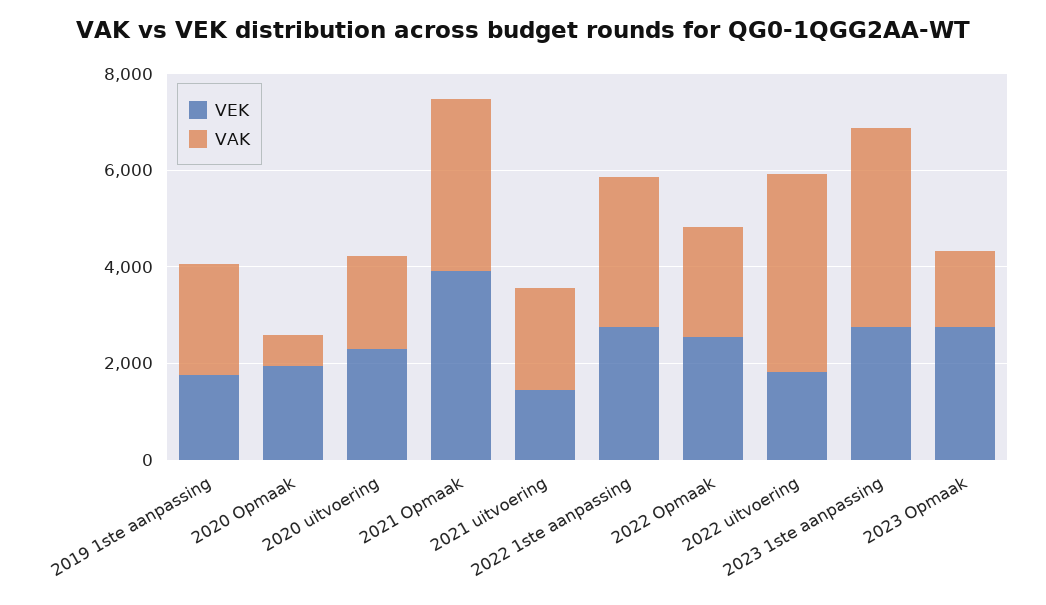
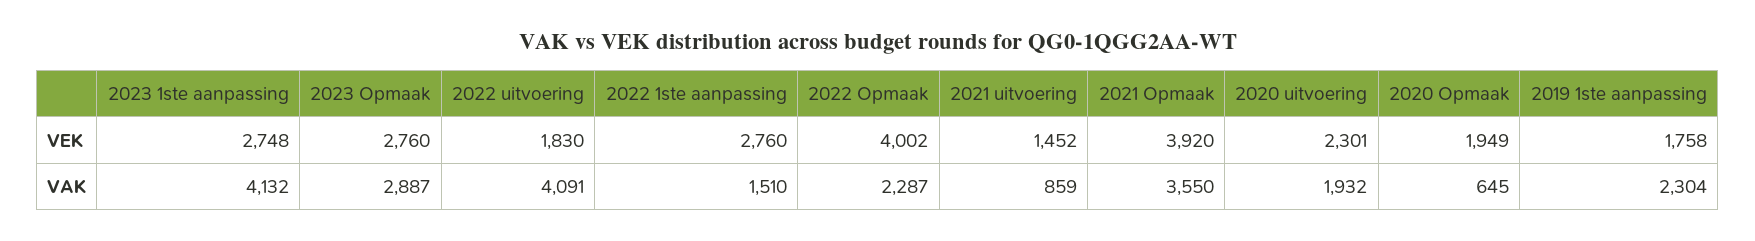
  {
    "VEK": {
      "2019 1ste aanpassing": 1758,
      "2020 Opmaak": 1949,
      "2020 uitvoering": 2301,
      "2021 Opmaak": 3920,
      "2021 uitvoering": 1452,
      "2022 1ste aanpassing": 2760,
-     "2022 Opmaak": 2500,
+     "2022 Opmaak": 4002,
      "2022 uitvoering": 1830,
      "2023 1ste aanpassing": 2748,
      "2023 Opmaak": 2760
    },
    "VAK": {
      "2019 1ste aanpassing": 2304,
      "2020 Opmaak": 645,
      "2020 uitvoering": 1932,
      "2021 Opmaak": 3550,
-     "2021 uitvoering": 2000,
+     "2021 uitvoering": 859,
-     "2022 1ste aanpassing": 3000,
+     "2022 1ste aanpassing": 1510,
      "2022 Opmaak": 2287,
      "2022 uitvoering": 4091,
      "2023 1ste aanpassing": 4132,
-     "2023 Opmaak": 1500
+     "2023 Opmaak": 2887
    }
  }

